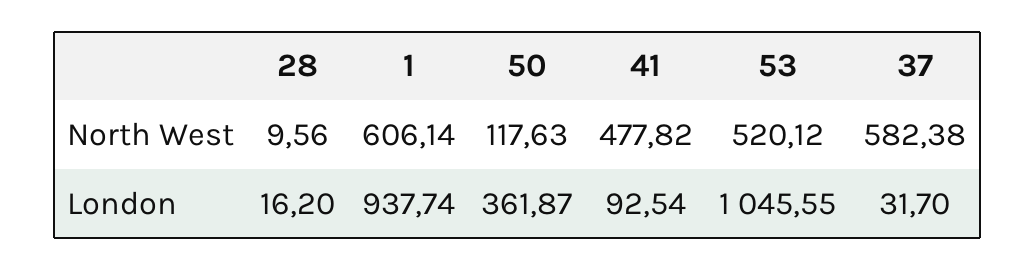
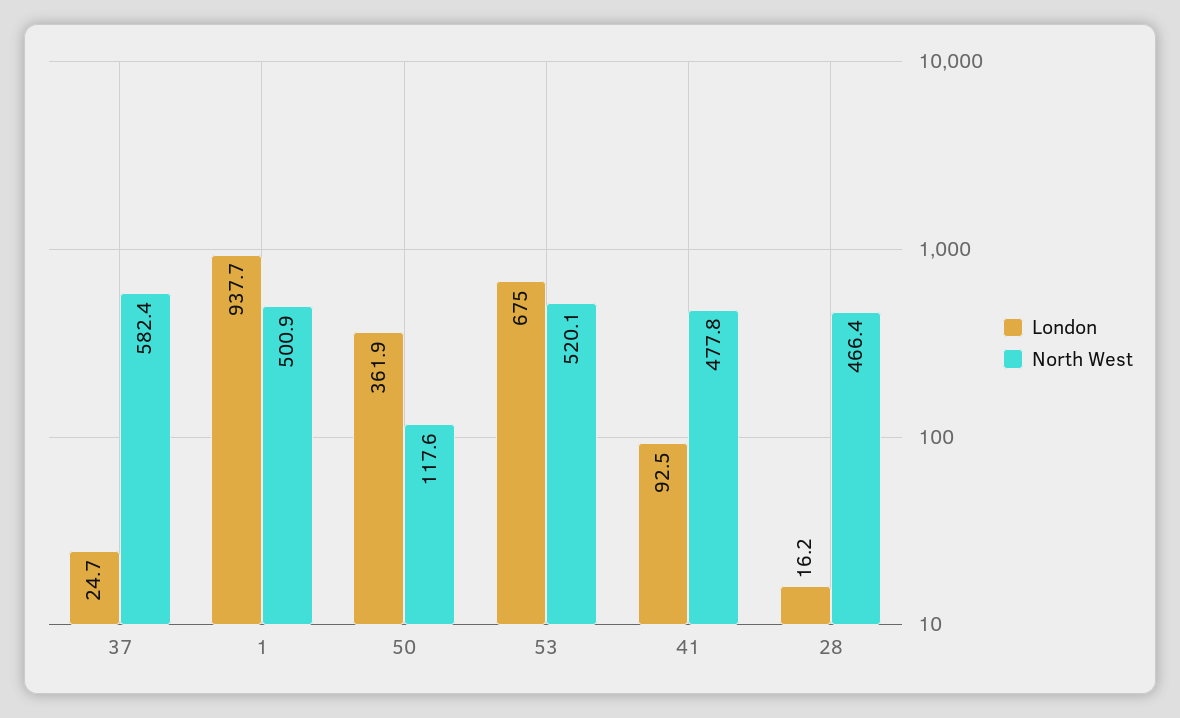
  {
    "North West": {
-     "28": 9.56,
+     "28": 466.4,
-     "1": 606.14,
+     "1": 500.9,
      "50": 117.63,
      "41": 477.82,
      "53": 520.12,
      "37": 582.38
    },
    "London": {
      "28": 16.2,
      "1": 937.74,
      "50": 361.87,
      "41": 92.54,
-     "53": 1045.55,
+     "53": 675,
-     "37": 31.7
+     "37": 24.7
    }
  }

